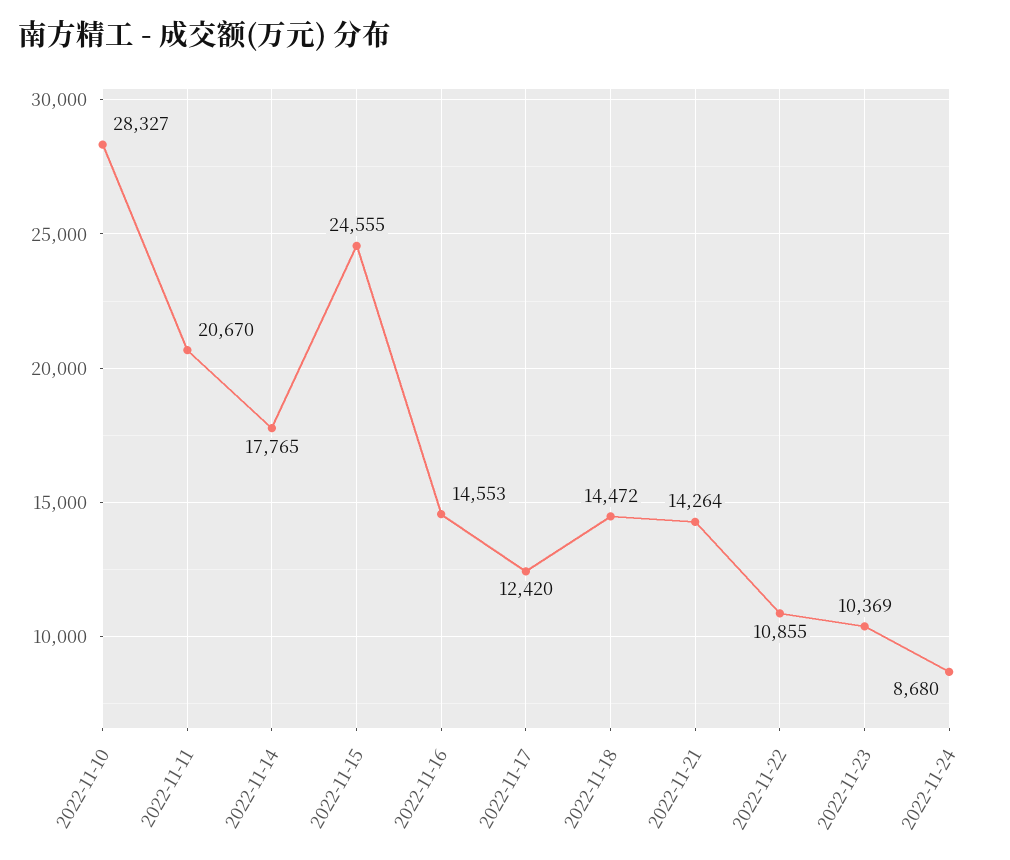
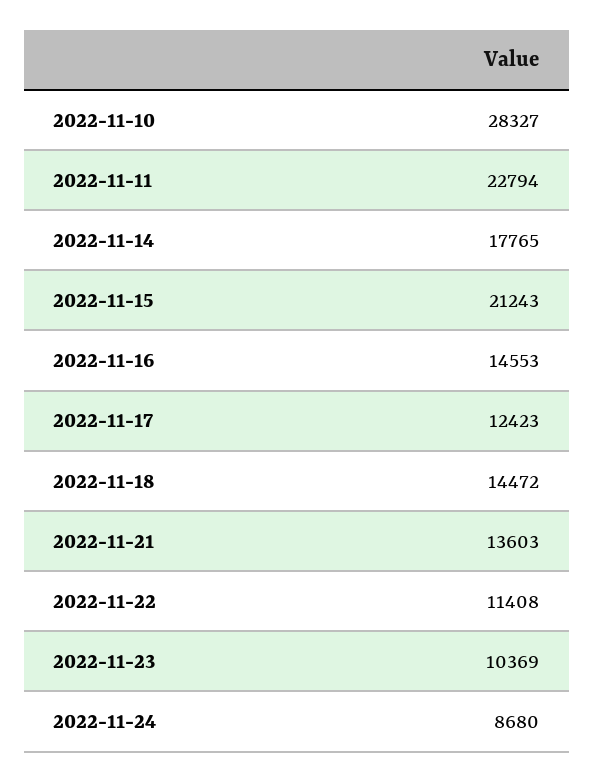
  {
    "2022-11-10": 28327,
-   "2022-11-11": 20670,
+   "2022-11-11": 22794,
    "2022-11-14": 17765,
-   "2022-11-15": 24555,
+   "2022-11-15": 21243,
    "2022-11-16": 14553,
-   "2022-11-17": 12420,
+   "2022-11-17": 12423,
    "2022-11-18": 14472,
-   "2022-11-21": 14264,
+   "2022-11-21": 13603,
-   "2022-11-22": 10855,
+   "2022-11-22": 11408,
    "2022-11-23": 10369,
    "2022-11-24": 8680
  }

